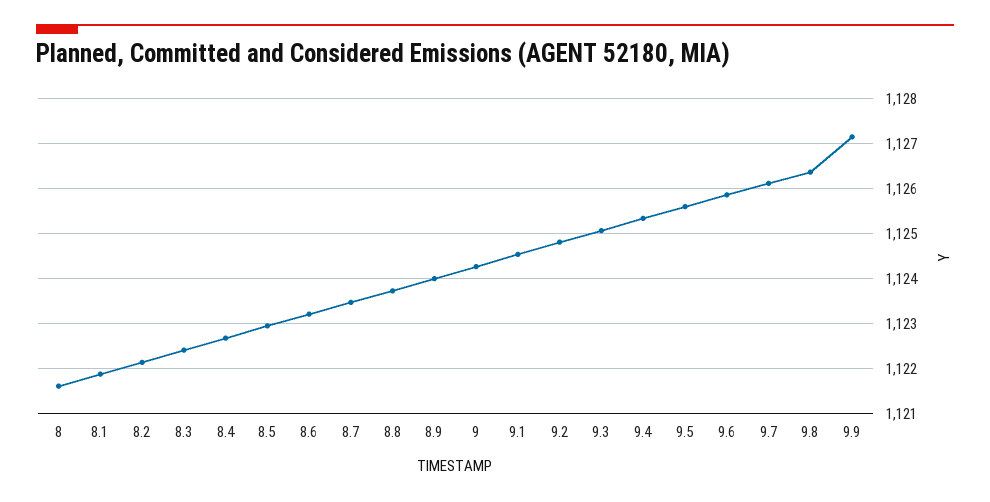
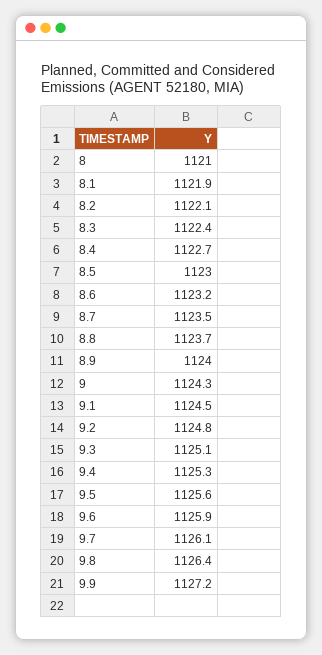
  {
-   "8": 1121.6,
+   "8": 1121,
    "8.1": 1121.9,
    "8.2": 1122.1,
    "8.3": 1122.4,
    "8.4": 1122.7,
    "8.5": 1123,
    "8.6": 1123.2,
    "8.7": 1123.5,
    "8.8": 1123.7,
    "8.9": 1124,
    "9": 1124.3,
    "9.1": 1124.5,
    "9.2": 1124.8,
    "9.3": 1125.1,
    "9.4": 1125.3,
    "9.5": 1125.6,
    "9.6": 1125.9,
    "9.7": 1126.1,
    "9.8": 1126.4,
    "9.9": 1127.2
  }

